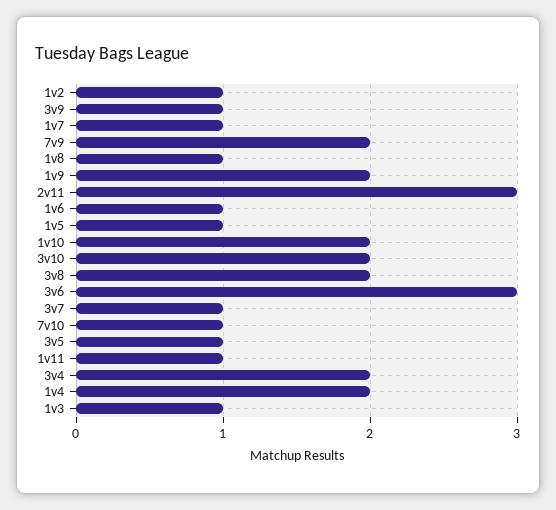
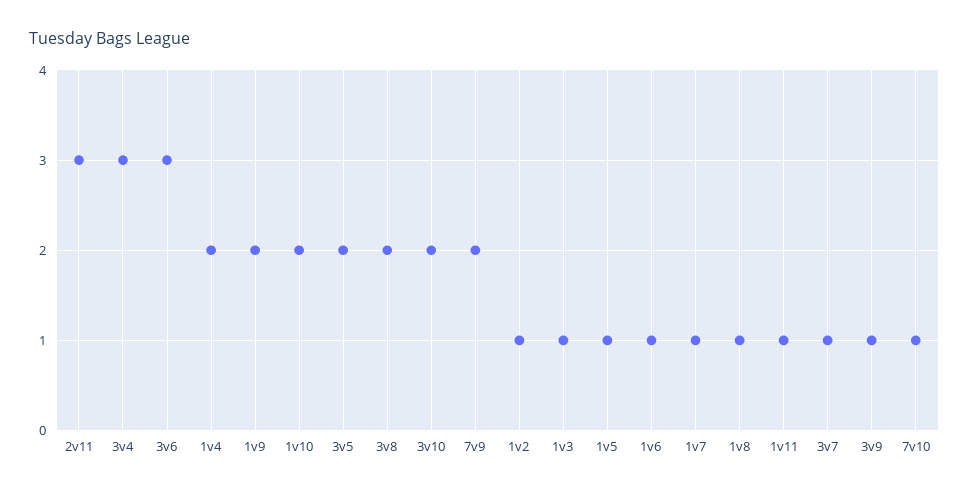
  {
    "1v2": 1,
    "3v9": 1,
    "1v7": 1,
    "7v9": 2,
    "1v8": 1,
    "1v9": 2,
    "2v11": 3,
    "1v6": 1,
    "1v5": 1,
    "1v10": 2,
    "3v10": 2,
    "3v8": 2,
    "3v6": 3,
    "3v7": 1,
    "7v10": 1,
-   "3v5": 1,
+   "3v5": 2,
    "1v11": 1,
-   "3v4": 2,
+   "3v4": 3,
    "1v4": 2,
    "1v3": 1
  }

